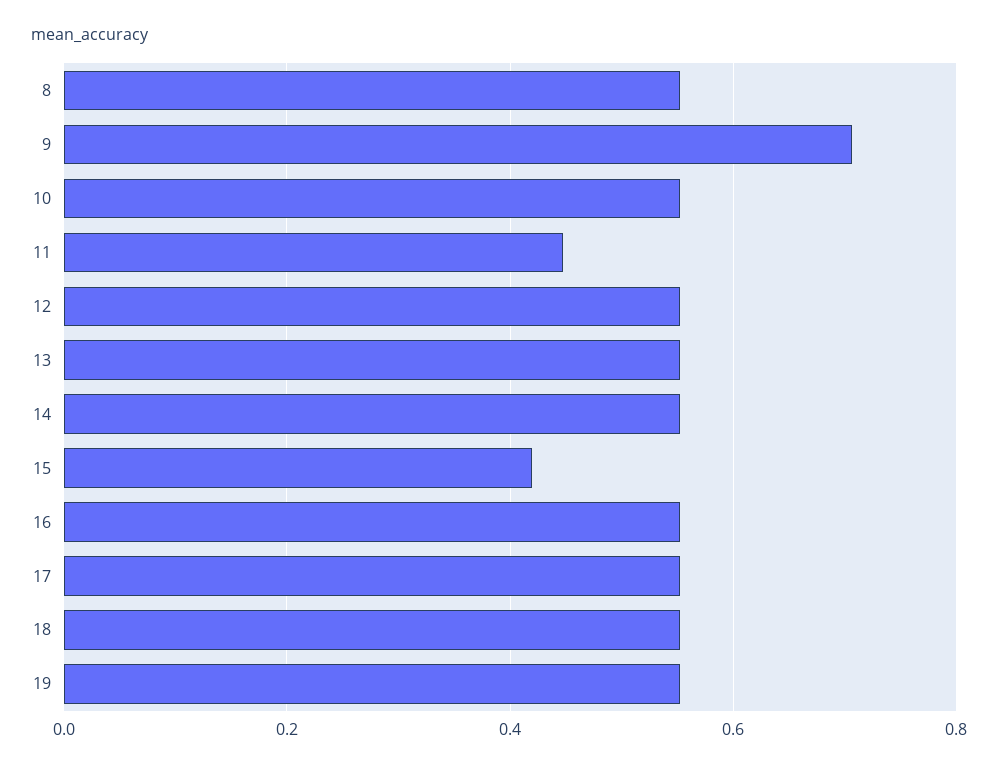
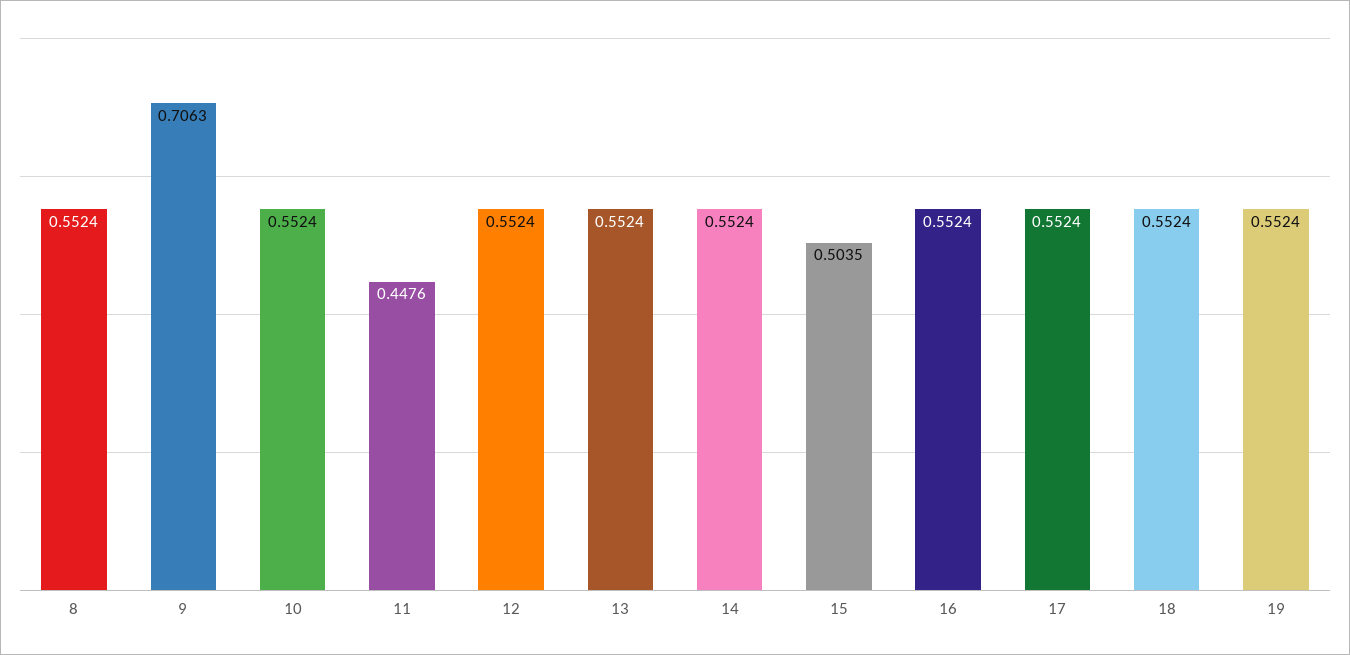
  {
    "8": 0.5524,
    "9": 0.7063,
    "10": 0.5524,
    "11": 0.4476,
    "12": 0.5524,
    "13": 0.5524,
    "14": 0.5524,
-   "15": 0.42,
+   "15": 0.5035,
    "16": 0.5524,
    "17": 0.5524,
    "18": 0.5524,
    "19": 0.5524
  }

